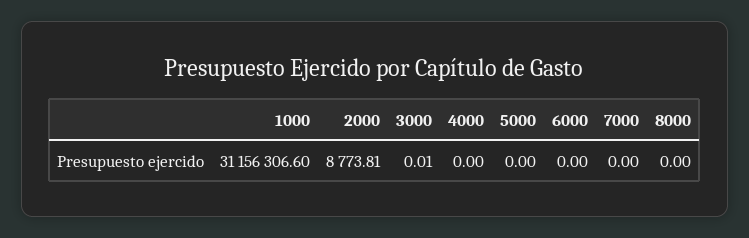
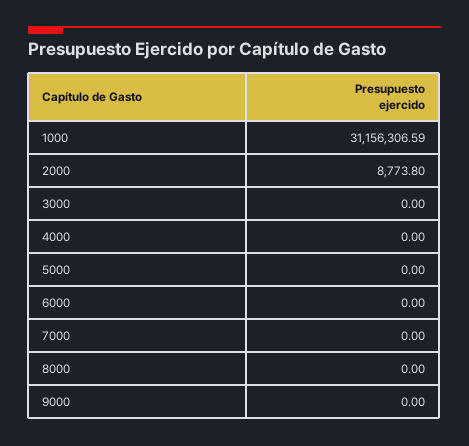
  {
-   "1000": 31156306.6,
+   "1000": 31156306.59,
-   "2000": 8773.81,
+   "2000": 8773.8,
-   "3000": 0.01,
+   "3000": 0,
    "4000": 0,
    "5000": 0,
    "6000": 0,
    "7000": 0,
-   "8000": 0
+   "8000": 0,
+   "9000": 0
  }

